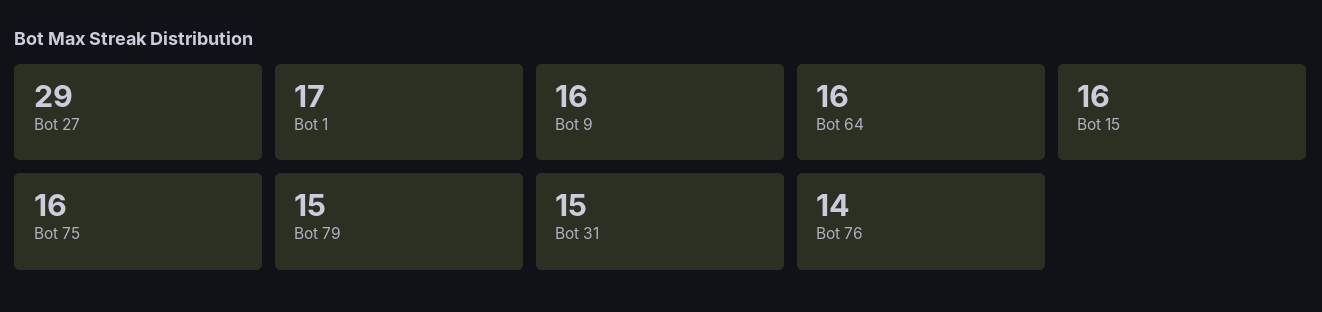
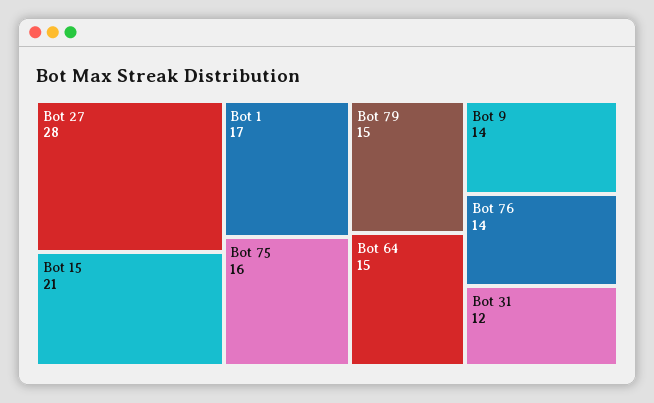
  {
-   "Bot 27": 29,
+   "Bot 27": 28,
    "Bot 1": 17,
-   "Bot 9": 16,
+   "Bot 9": 14,
-   "Bot 64": 16,
+   "Bot 64": 15,
-   "Bot 15": 16,
+   "Bot 15": 21,
    "Bot 75": 16,
    "Bot 79": 15,
-   "Bot 31": 15,
+   "Bot 31": 12,
    "Bot 76": 14
  }

